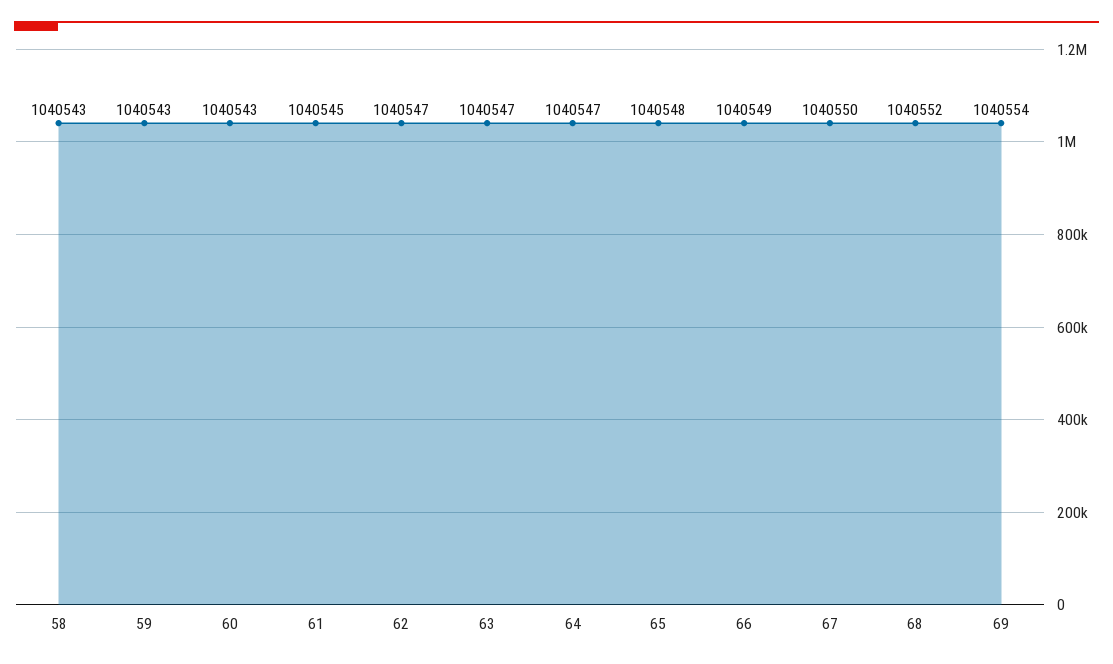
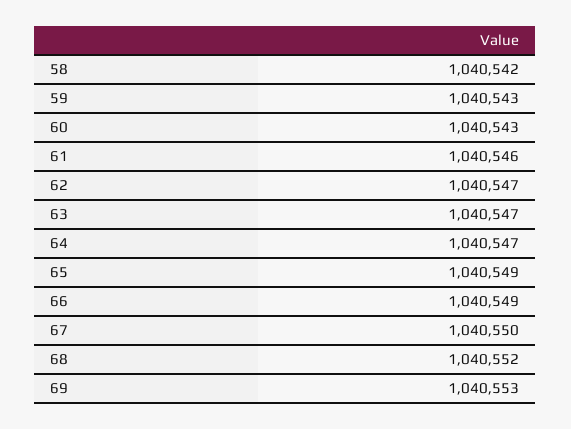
  {
-   "58": 1040543,
+   "58": 1040542,
    "59": 1040543,
    "60": 1040543,
-   "61": 1040545,
+   "61": 1040546,
    "62": 1040547,
    "63": 1040547,
    "64": 1040547,
-   "65": 1040548,
+   "65": 1040549,
    "66": 1040549,
    "67": 1040550,
    "68": 1040552,
-   "69": 1040554
+   "69": 1040553
  }

